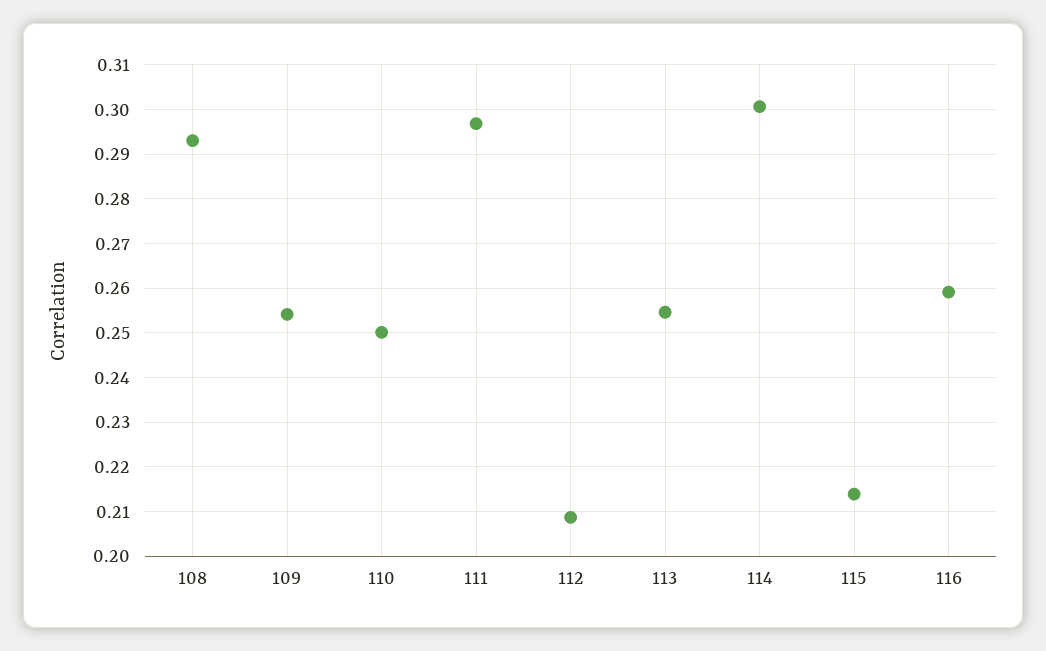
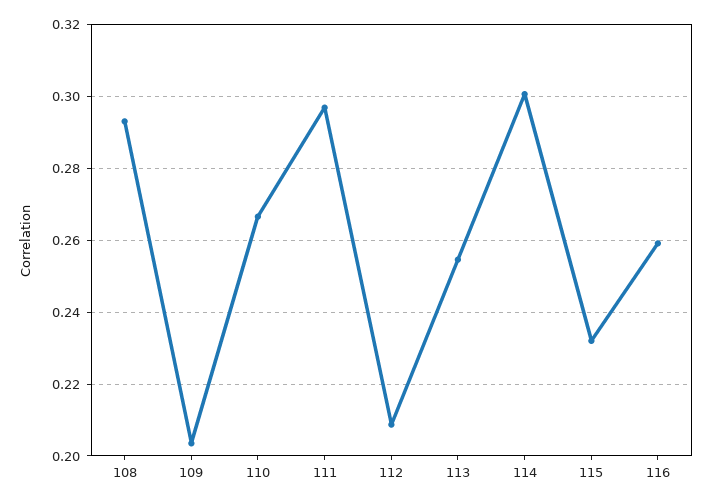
  {
    "108": 0.294,
-   "109": 0.254,
+   "109": 0.204,
-   "110": 0.25,
+   "110": 0.266,
    "111": 0.296,
    "112": 0.208,
    "113": 0.254,
    "114": 0.3,
-   "115": 0.214,
+   "115": 0.232,
    "116": 0.26
  }

